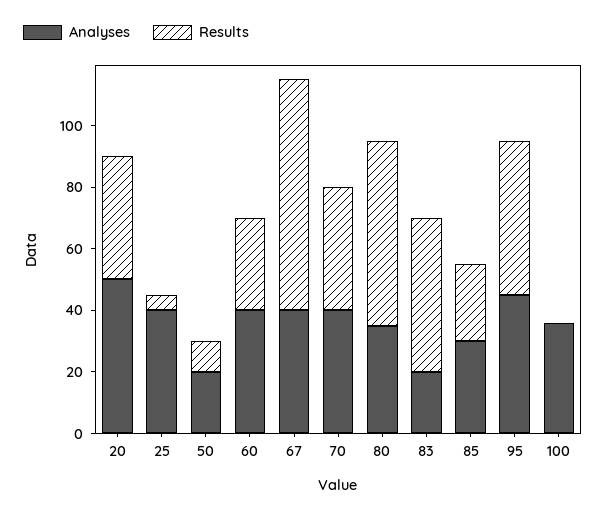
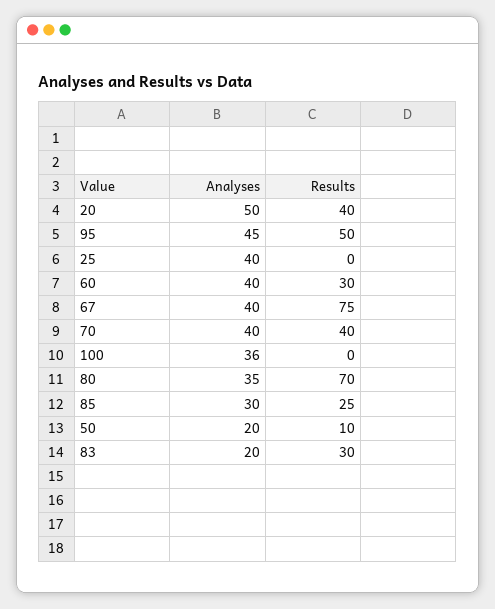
  {
    "Analyses": {
      "20": 50,
      "25": 40,
      "50": 20,
      "60": 40,
      "67": 40,
      "70": 40,
      "80": 35,
      "83": 20,
      "85": 30,
      "95": 45,
      "100": 36
    },
    "Results": {
      "20": 40,
-     "25": 5,
+     "25": 0,
      "50": 10,
      "60": 30,
      "67": 75,
      "70": 40,
-     "80": 60,
+     "80": 70,
-     "83": 50,
+     "83": 30,
      "85": 25,
      "95": 50,
      "100": 0
    }
  }

